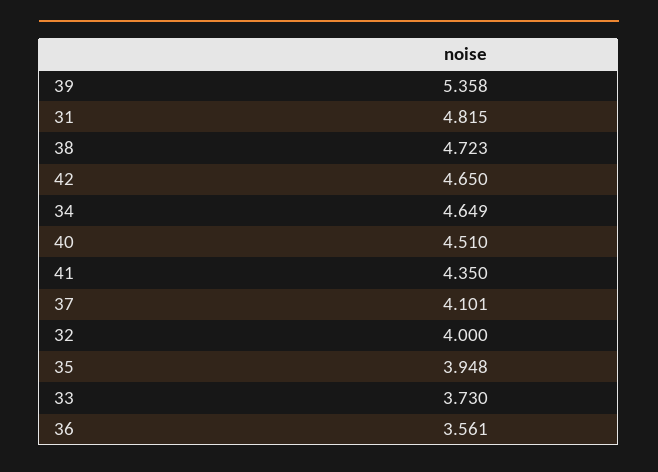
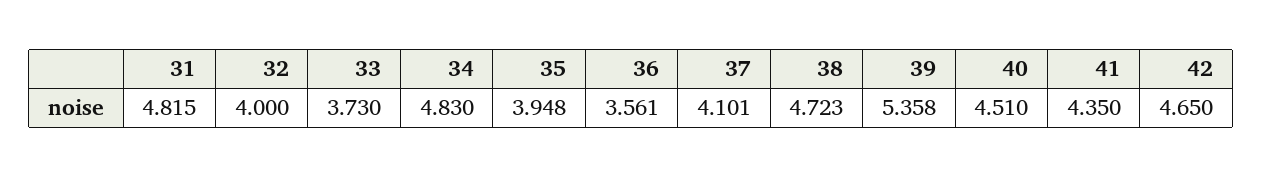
  {
    "39": 5.358,
    "31": 4.815,
    "38": 4.723,
    "42": 4.65,
-   "34": 4.649,
+   "34": 4.83,
    "40": 4.51,
    "41": 4.35,
    "37": 4.101,
    "32": 4,
    "35": 3.948,
    "33": 3.73,
    "36": 3.561
  }

